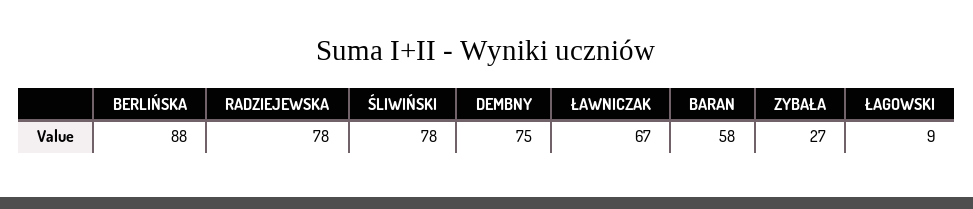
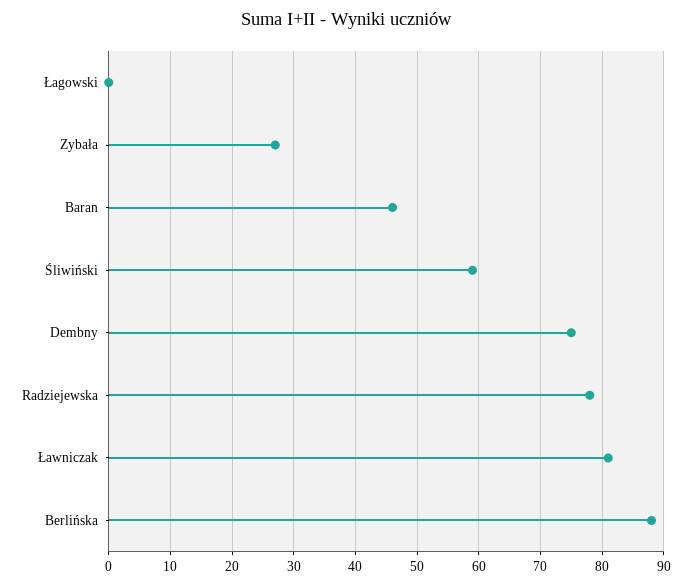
  {
    "BERLIŃSKA": 88,
    "RADZIEJEWSKA": 78,
-   "ŚLIWIŃSKI": 78,
+   "ŚLIWIŃSKI": 59,
    "DEMBNY": 75,
-   "ŁAWNICZAK": 67,
+   "ŁAWNICZAK": 81,
-   "BARAN": 58,
+   "BARAN": 46,
    "ZYBAŁA": 27,
-   "ŁAGOWSKI": 9
+   "ŁAGOWSKI": 0
  }

